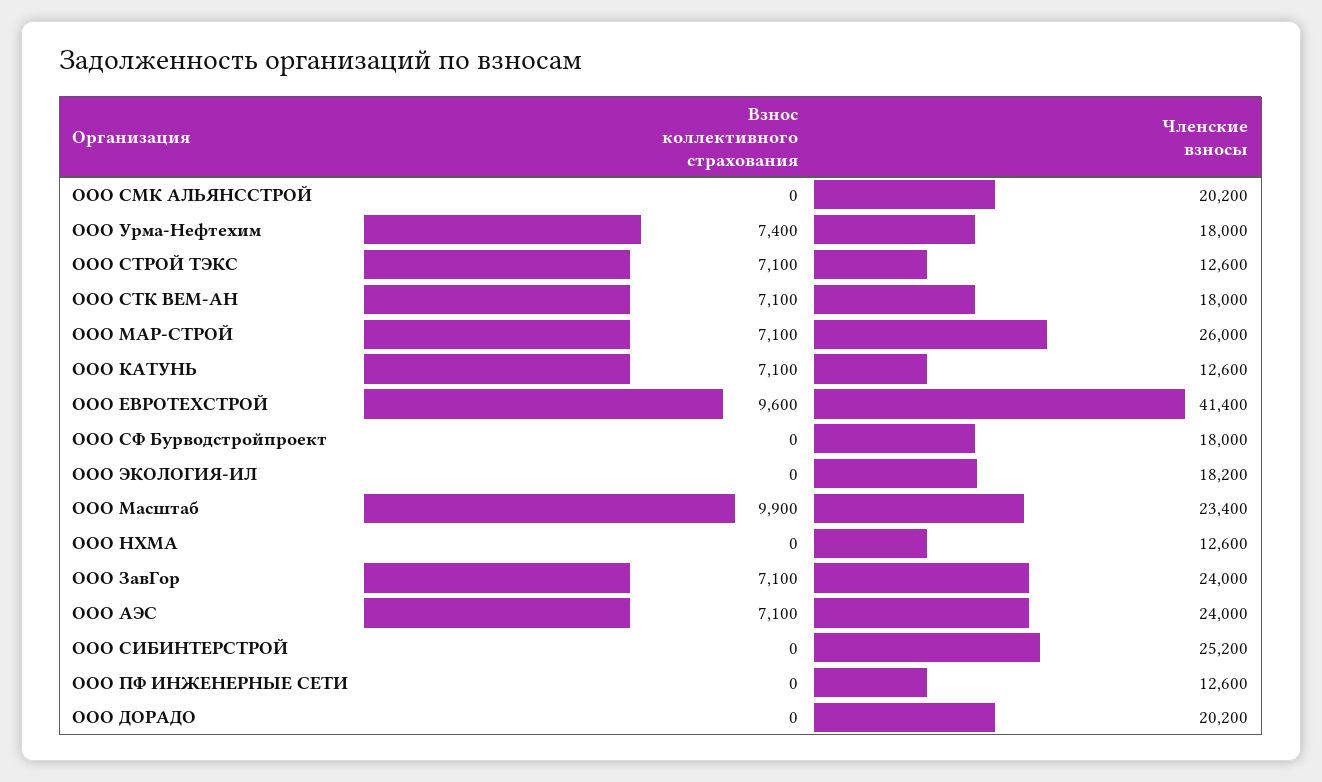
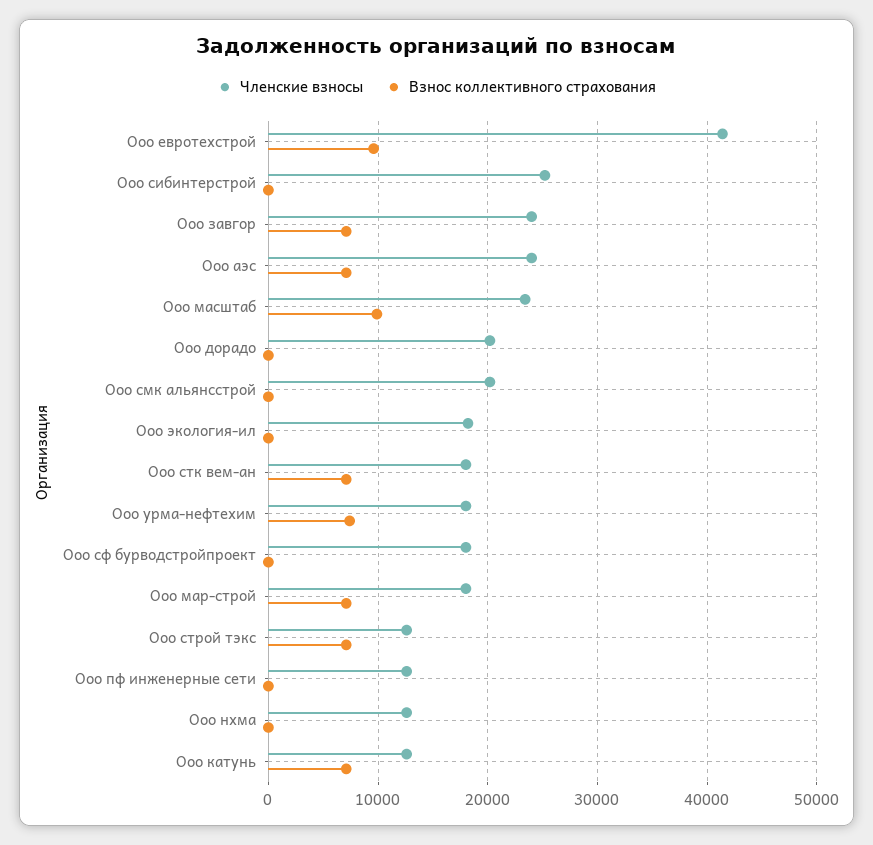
  {
    "Взнос коллективного страхования": {
      "ООО СМК АЛЬЯНССТРОЙ": 0,
      "ООО Урма-Нефтехим": 7400,
      "ООО СТРОЙ ТЭКС": 7100,
      "ООО СТК ВЕМ-АН": 7100,
      "ООО МАР-СТРОЙ": 7100,
      "ООО КАТУНЬ": 7100,
      "ООО ЕВРОТЕХСТРОЙ": 9600,
      "ООО СФ Бурводстройпроект": 0,
      "ООО ЭКОЛОГИЯ-ИЛ": 0,
      "ООО Масштаб": 9900,
      "ООО НХМА": 0,
      "ООО ЗавГор": 7100,
      "ООО АЭС": 7100,
      "ООО СИБИНТЕРСТРОЙ": 0,
      "ООО ПФ ИНЖЕНЕРНЫЕ СЕТИ": 0,
      "ООО ДОРАДО": 0
    },
    "Членские взносы": {
      "ООО СМК АЛЬЯНССТРОЙ": 20200,
      "ООО Урма-Нефтехим": 18000,
      "ООО СТРОЙ ТЭКС": 12600,
      "ООО СТК ВЕМ-АН": 18000,
-     "ООО МАР-СТРОЙ": 26000,
+     "ООО МАР-СТРОЙ": 18000,
      "ООО КАТУНЬ": 12600,
      "ООО ЕВРОТЕХСТРОЙ": 41400,
      "ООО СФ Бурводстройпроект": 18000,
      "ООО ЭКОЛОГИЯ-ИЛ": 18200,
      "ООО Масштаб": 23400,
      "ООО НХМА": 12600,
      "ООО ЗавГор": 24000,
      "ООО АЭС": 24000,
      "ООО СИБИНТЕРСТРОЙ": 25200,
      "ООО ПФ ИНЖЕНЕРНЫЕ СЕТИ": 12600,
      "ООО ДОРАДО": 20200
    }
  }

